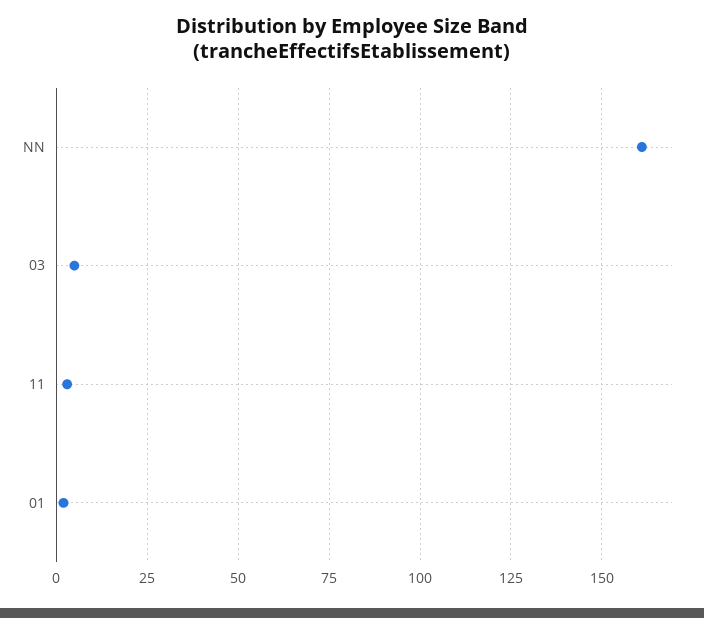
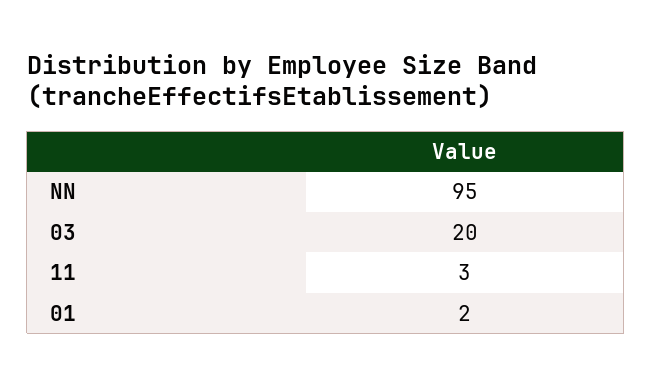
  {
-   "NN": 160,
+   "NN": 95,
-   "03": 5,
+   "03": 20,
    "11": 3,
    "01": 2
  }

